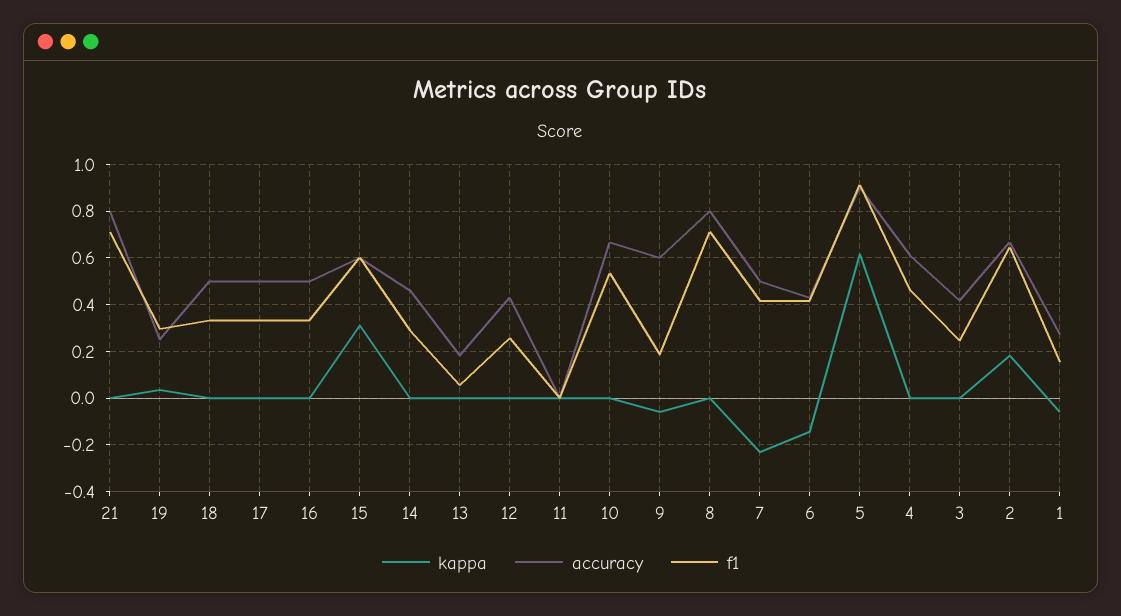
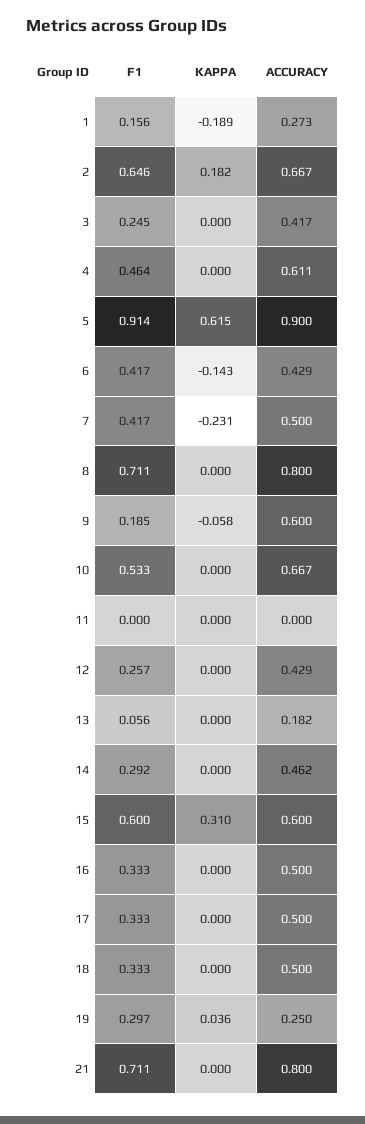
  {
    "kappa": {
      "21": 0,
      "19": 0.036,
      "18": 0,
      "17": 0,
      "16": 0,
      "15": 0.31,
      "14": 0,
      "13": 0,
      "12": 0,
      "11": 0,
      "10": 0,
      "9": -0.058,
      "8": 0,
      "7": -0.231,
      "6": -0.143,
      "5": 0.615,
      "4": 0,
      "3": 0,
      "2": 0.182,
-     "1": -0.05
+     "1": -0.189
    },
    "accuracy": {
      "21": 0.8,
      "19": 0.25,
      "18": 0.5,
      "17": 0.5,
      "16": 0.5,
      "15": 0.6,
      "14": 0.462,
      "13": 0.182,
      "12": 0.429,
      "11": 0,
      "10": 0.667,
      "9": 0.6,
      "8": 0.8,
      "7": 0.5,
      "6": 0.429,
      "5": 0.9,
      "4": 0.611,
      "3": 0.417,
      "2": 0.667,
      "1": 0.273
    },
    "f1": {
      "21": 0.711,
      "19": 0.297,
      "18": 0.333,
      "17": 0.333,
      "16": 0.333,
      "15": 0.6,
      "14": 0.292,
      "13": 0.056,
      "12": 0.257,
      "11": 0,
      "10": 0.533,
      "9": 0.185,
      "8": 0.711,
      "7": 0.417,
      "6": 0.417,
      "5": 0.914,
      "4": 0.464,
      "3": 0.245,
      "2": 0.646,
      "1": 0.156
    }
  }

